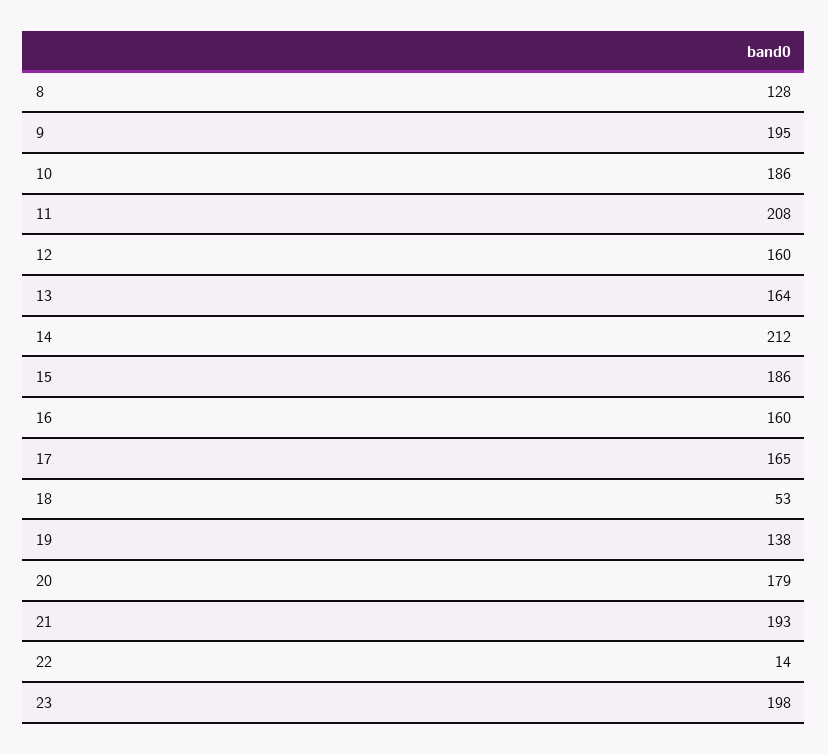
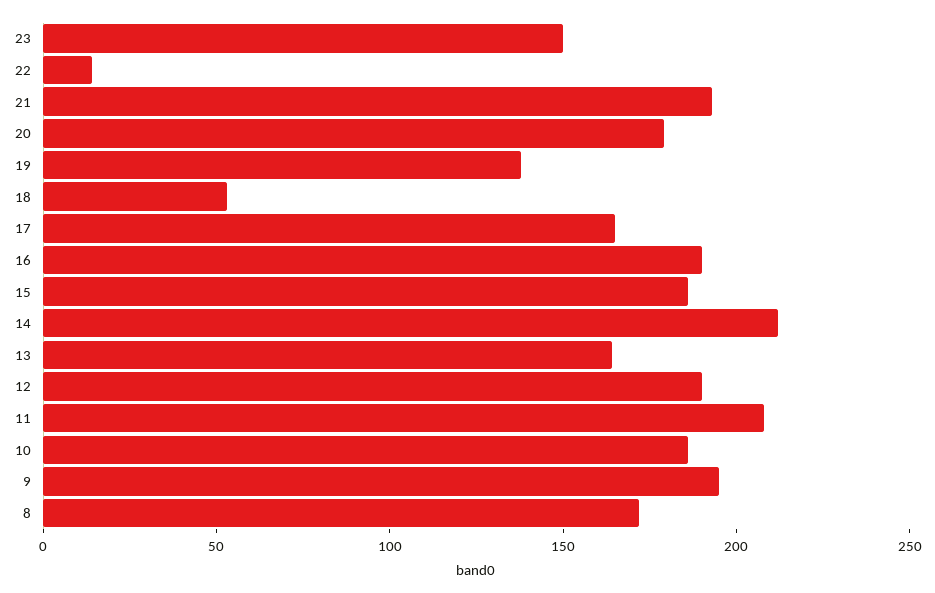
  {
-   "8": 128,
+   "8": 170,
    "9": 195,
    "10": 186,
    "11": 208,
-   "12": 160,
+   "12": 190,
    "13": 164,
    "14": 212,
    "15": 186,
-   "16": 160,
+   "16": 190,
    "17": 165,
    "18": 53,
    "19": 138,
    "20": 179,
    "21": 193,
    "22": 14,
-   "23": 198
+   "23": 150
  }

